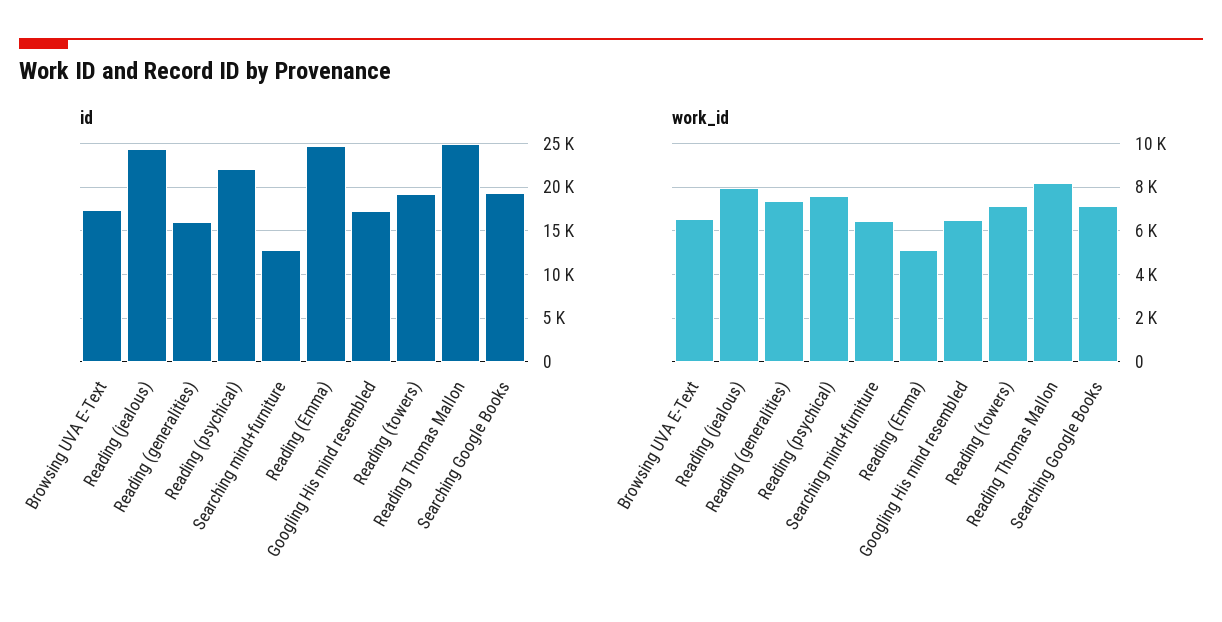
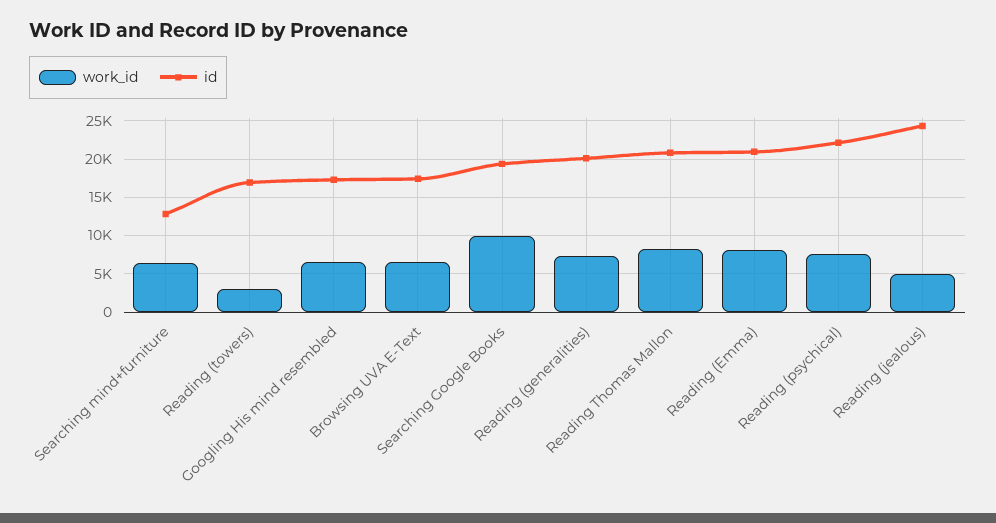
  {
    "id": {
      "Browsing UVA E-Text": 17000,
      "Reading (jealous)": 24000,
-     "Reading (generalities)": 16000,
+     "Reading (generalities)": 20000,
      "Reading (psychical)": 22000,
      "Searching mind+furniture": 13000,
-     "Reading (Emma)": 25000,
+     "Reading (Emma)": 21000,
      "Googling His mind resembled": 17000,
-     "Reading (towers)": 19000,
+     "Reading (towers)": 17000,
-     "Reading Thomas Mallon": 25000,
+     "Reading Thomas Mallon": 21000,
      "Searching Google Books": 19000
    },
    "work_id": {
      "Browsing UVA E-Text": 6500,
-     "Reading (jealous)": 8000,
+     "Reading (jealous)": 5000,
      "Reading (generalities)": 7500,
      "Reading (psychical)": 7500,
      "Searching mind+furniture": 6500,
-     "Reading (Emma)": 5000,
+     "Reading (Emma)": 8000,
      "Googling His mind resembled": 6500,
-     "Reading (towers)": 7000,
+     "Reading (towers)": 3000,
      "Reading Thomas Mallon": 8000,
-     "Searching Google Books": 7000
+     "Searching Google Books": 10000
    }
  }

